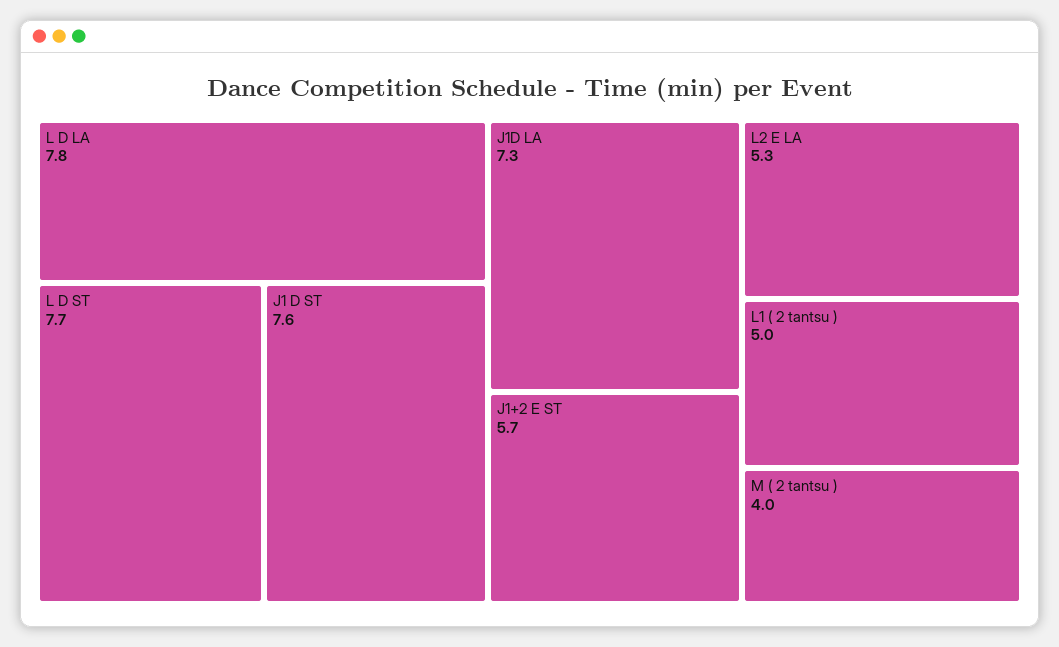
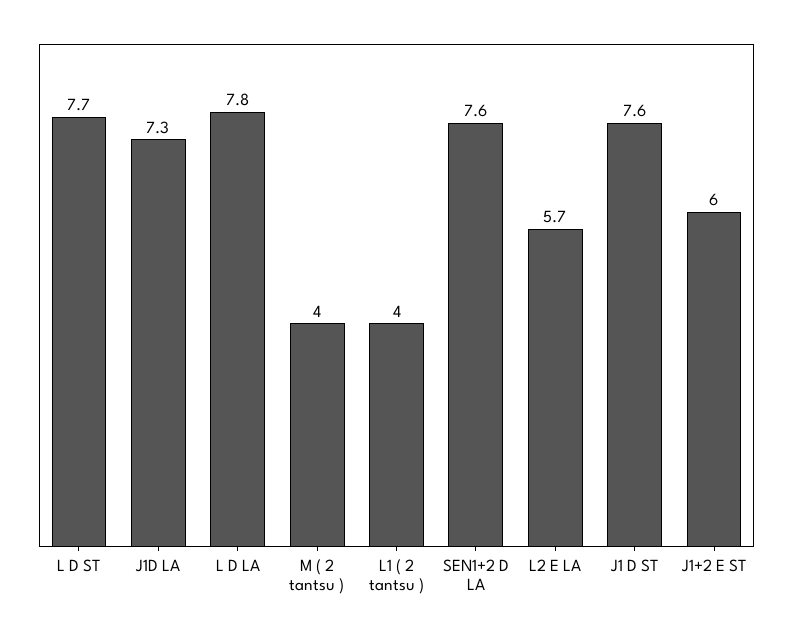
  {
    "L D LA": 7.8,
    "L D ST": 7.7,
    "J1 D ST": 7.6,
    "J1D LA": 7.3,
-   "J1+2 E ST": 5.7,
+   "J1+2 E ST": 6,
-   "L2 E LA": 5.3,
+   "L2 E LA": 5.7,
-   "L1 ( 2 tantsu )": 5,
+   "L1 ( 2 tantsu )": 4,
-   "M ( 2 tantsu )": 4
+   "M ( 2 tantsu )": 4,
+   "SEN1+2 D LA": 7.6
  }

